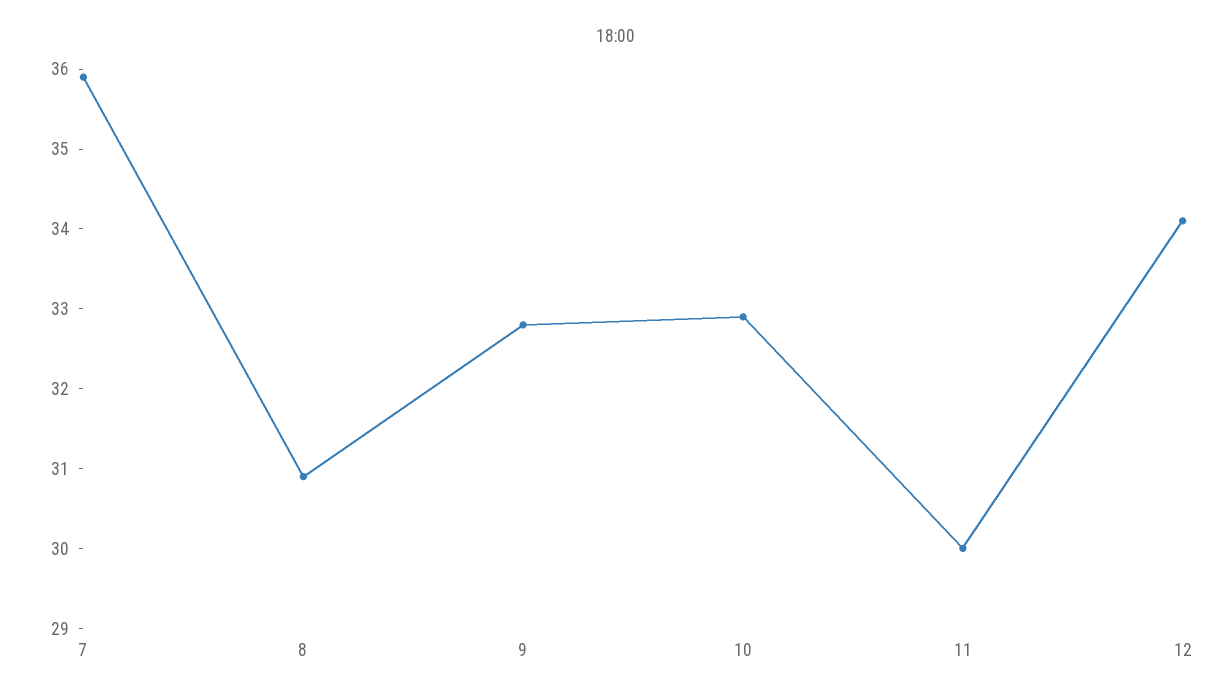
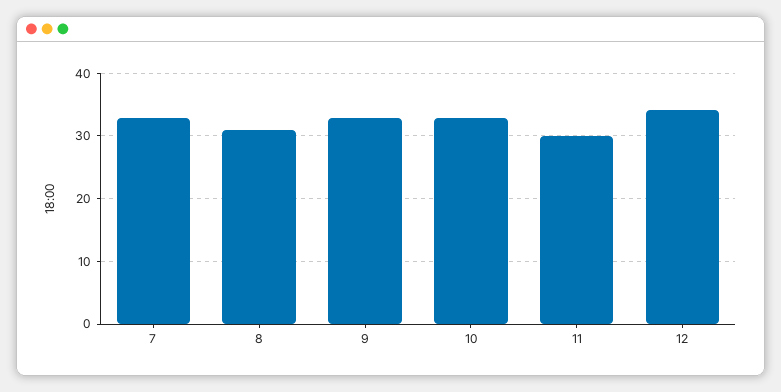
  {
-   "7": 36,
+   "7": 33,
    "8": 31,
    "9": 33,
    "10": 33,
    "11": 30,
    "12": 34
  }

